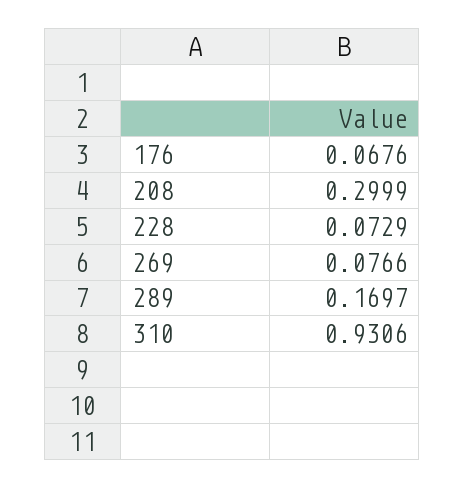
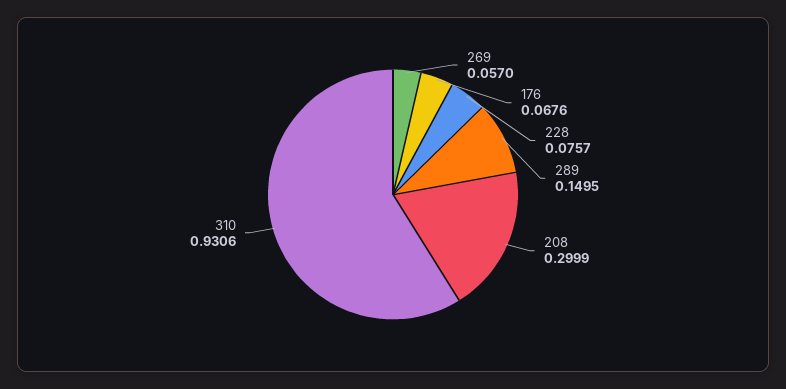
  {
    "176": 0.0676,
    "208": 0.2999,
-   "228": 0.0729,
+   "228": 0.0757,
-   "269": 0.0766,
+   "269": 0.057,
-   "289": 0.1697,
+   "289": 0.1495,
    "310": 0.9306
  }

